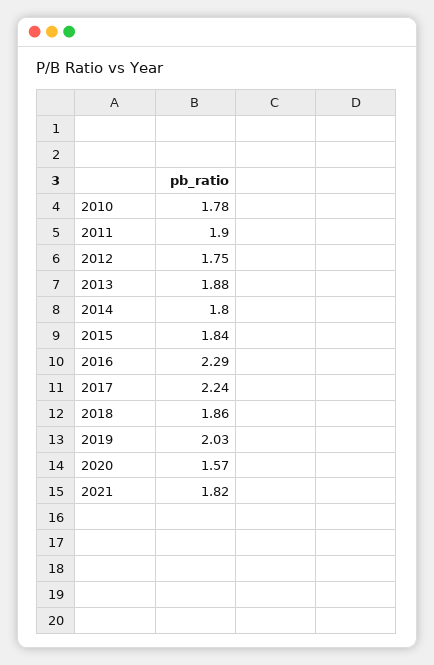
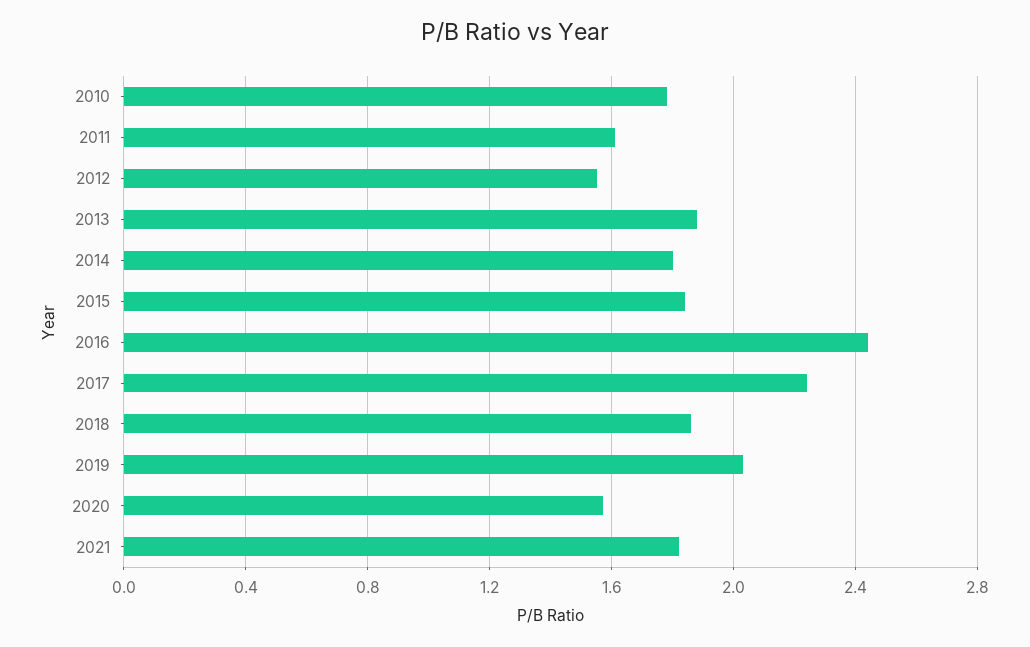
  {
    "2010": 1.78,
-   "2011": 1.9,
+   "2011": 1.6,
-   "2012": 1.75,
+   "2012": 1.55,
    "2013": 1.88,
    "2014": 1.8,
    "2015": 1.84,
-   "2016": 2.29,
+   "2016": 2.45,
    "2017": 2.24,
    "2018": 1.86,
    "2019": 2.03,
    "2020": 1.57,
    "2021": 1.82
  }

